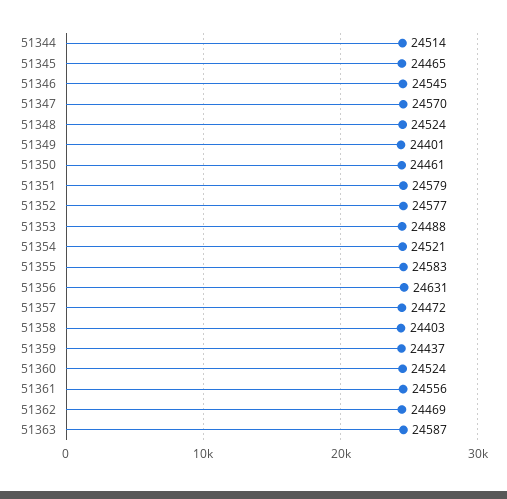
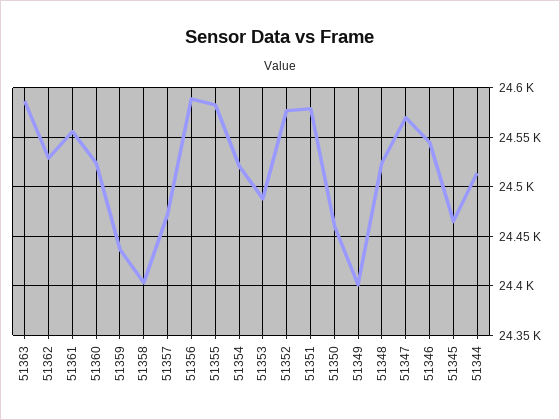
  {
    "51344": 24514,
    "51345": 24465,
    "51346": 24545,
    "51347": 24570,
    "51348": 24524,
    "51349": 24401,
    "51350": 24461,
    "51351": 24579,
    "51352": 24577,
    "51353": 24488,
    "51354": 24521,
    "51355": 24583,
-   "51356": 24631,
+   "51356": 24590,
    "51357": 24472,
    "51358": 24403,
    "51359": 24437,
    "51360": 24524,
    "51361": 24556,
-   "51362": 24469,
+   "51362": 24530,
    "51363": 24587
  }

